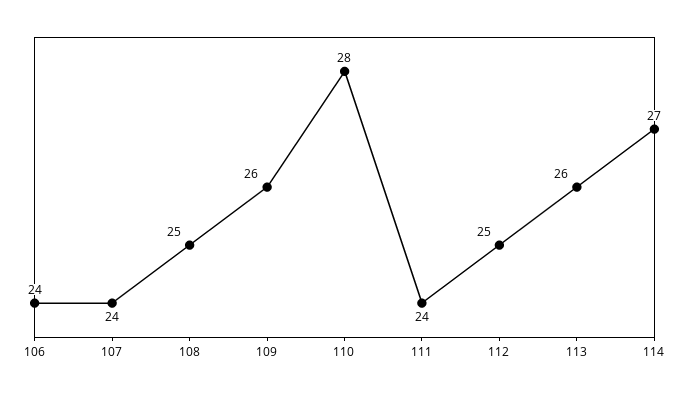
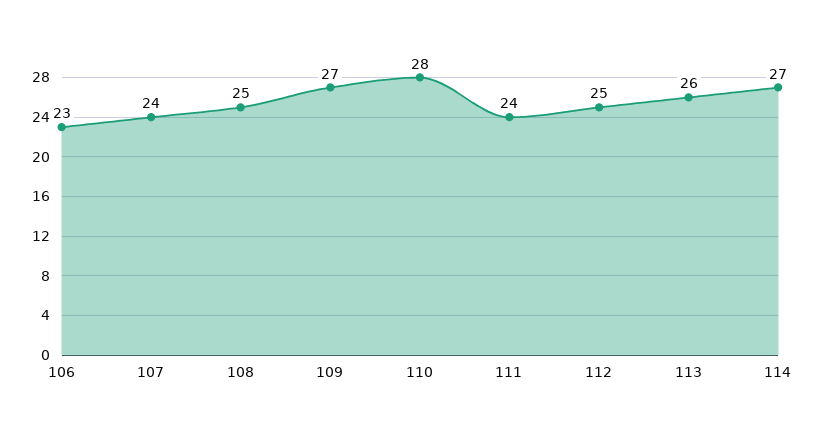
  {
-   "106": 24,
+   "106": 23,
    "107": 24,
    "108": 25,
-   "109": 26,
+   "109": 27,
    "110": 28,
    "111": 24,
    "112": 25,
    "113": 26,
    "114": 27
  }

